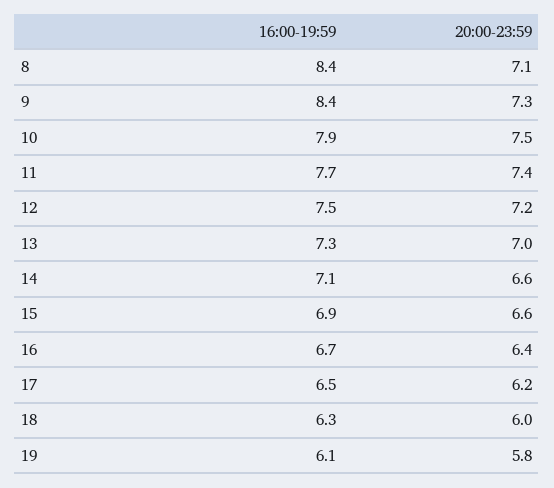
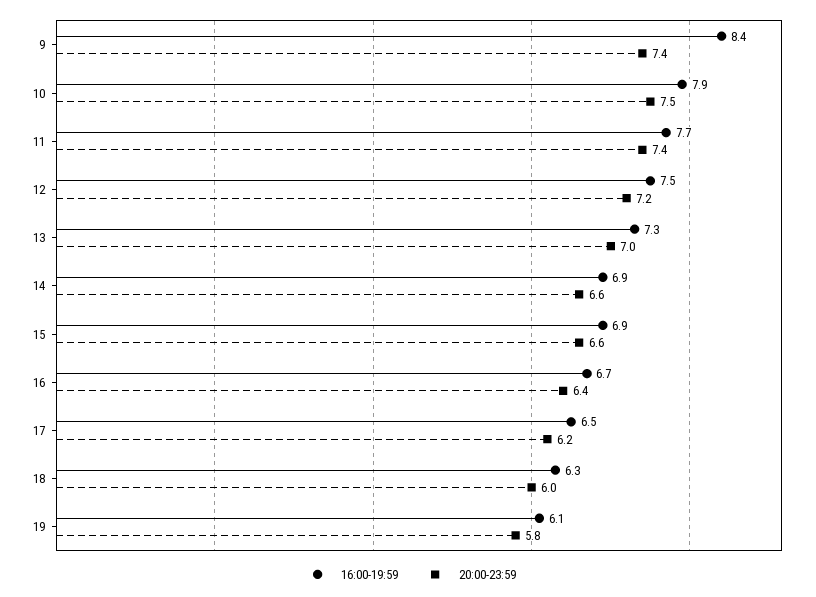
  {
    "16:00-19:59": {
-     "8": 8.4,
      "9": 8.4,
      "10": 7.9,
      "11": 7.7,
      "12": 7.5,
      "13": 7.3,
-     "14": 7.1,
+     "14": 6.9,
      "15": 6.9,
      "16": 6.7,
      "17": 6.5,
      "18": 6.3,
      "19": 6.1
    },
    "20:00-23:59": {
-     "8": 7.1,
-     "9": 7.3,
+     "9": 7.4,
      "10": 7.5,
      "11": 7.4,
      "12": 7.2,
      "13": 7,
      "14": 6.6,
      "15": 6.6,
      "16": 6.4,
      "17": 6.2,
      "18": 6,
      "19": 5.8
    }
  }

